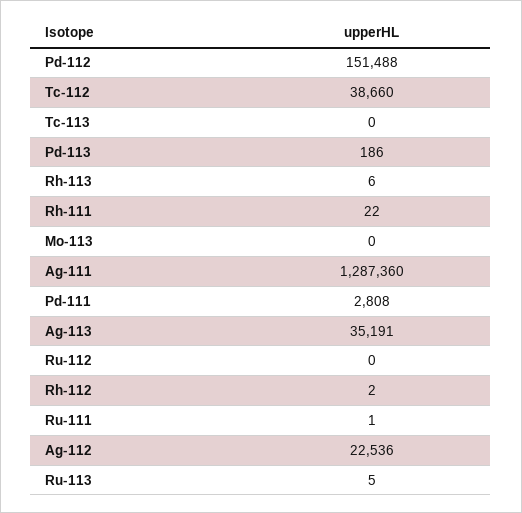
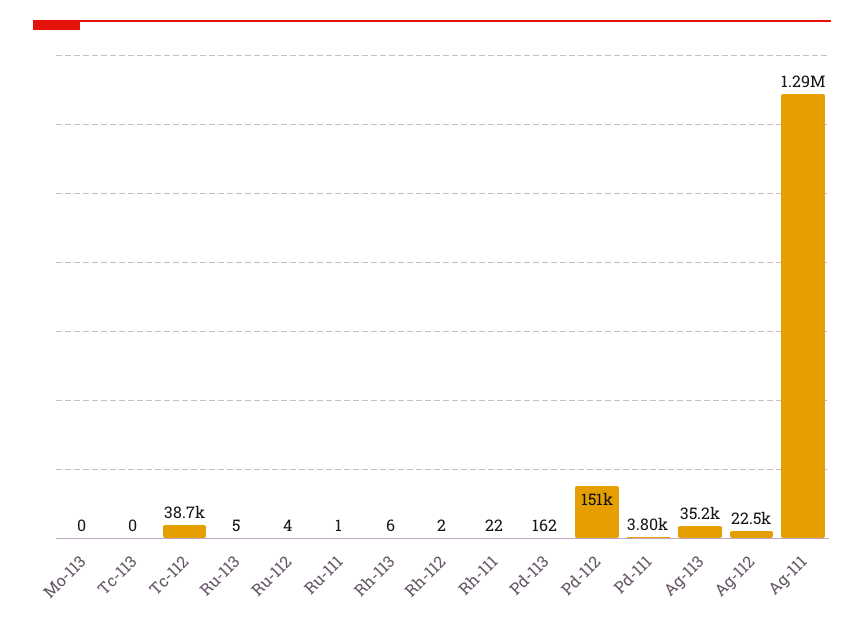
  {
    "Pd-112": 151488,
    "Tc-112": 38660,
    "Tc-113": 0,
-   "Pd-113": 186,
+   "Pd-113": 162,
    "Rh-113": 6,
    "Rh-111": 22,
    "Mo-113": 0,
    "Ag-111": 1287360,
-   "Pd-111": 2808,
+   "Pd-111": 3800,
    "Ag-113": 35191,
-   "Ru-112": 0,
+   "Ru-112": 4,
    "Rh-112": 2,
    "Ru-111": 1,
    "Ag-112": 22536,
    "Ru-113": 5
  }

